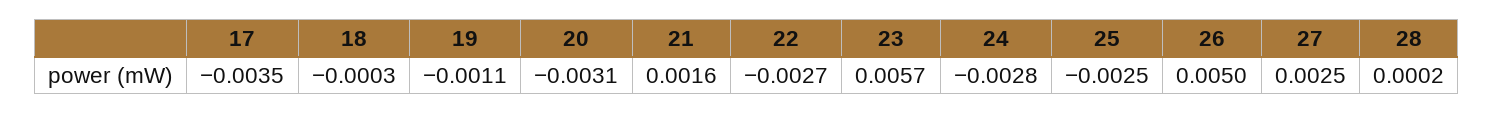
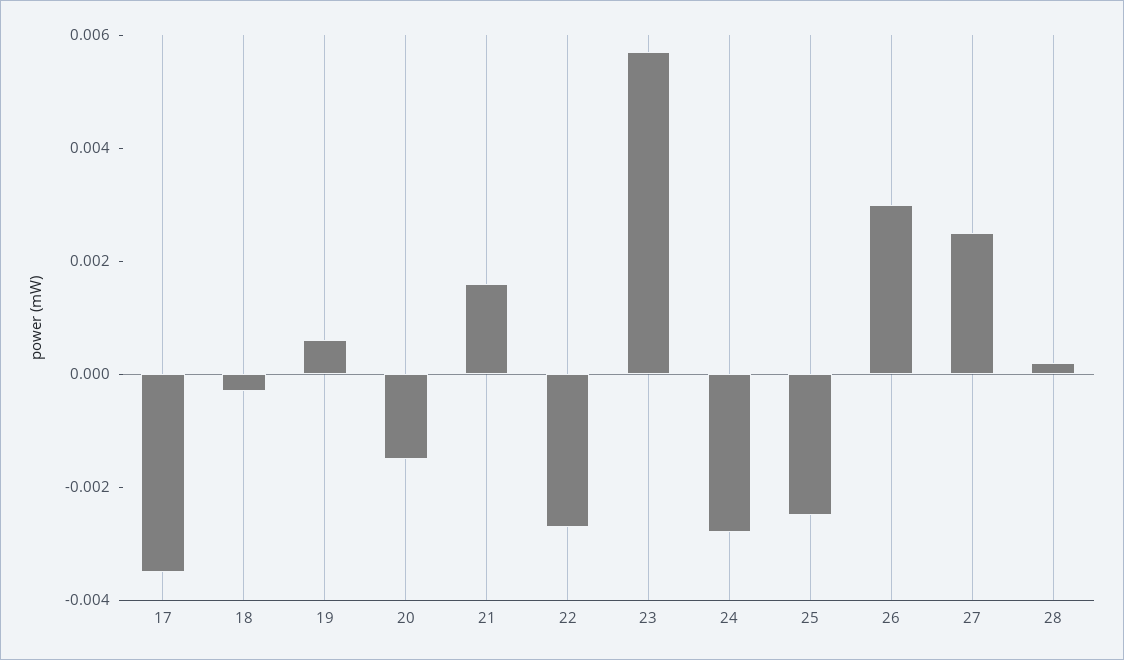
  {
    "17": -0.0035,
    "18": -0.0003,
-   "19": -0.0011,
+   "19": 0.0005,
-   "20": -0.0031,
+   "20": -0.0015,
    "21": 0.0016,
    "22": -0.0027,
    "23": 0.0057,
    "24": -0.0028,
    "25": -0.0025,
-   "26": 0.005,
+   "26": 0.003,
    "27": 0.0025,
    "28": 0.0002
  }

